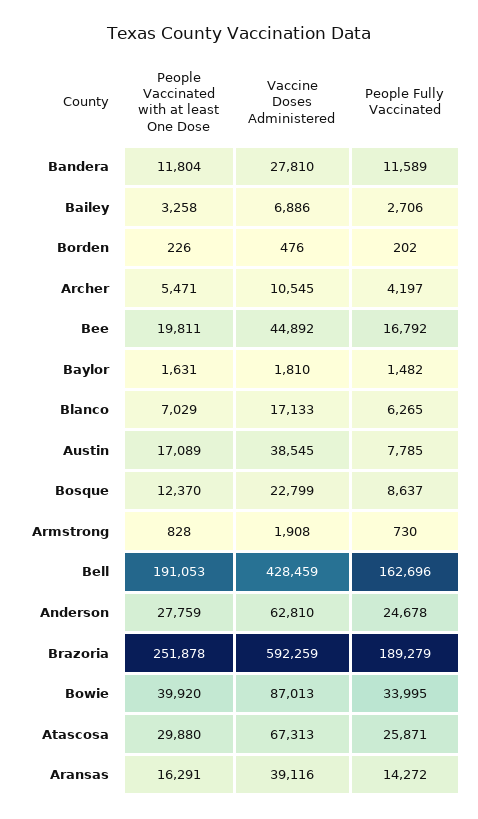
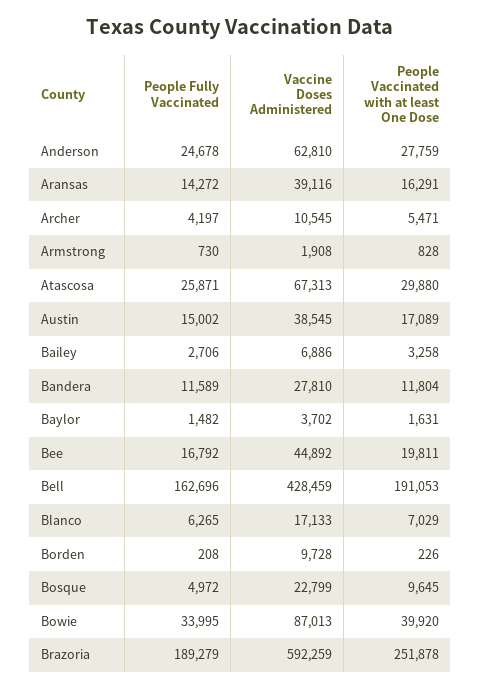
  {
    "People Vaccinated with at least One Dose": {
      "Bandera": 11804,
      "Bailey": 3258,
      "Borden": 226,
      "Archer": 5471,
      "Bee": 19811,
      "Baylor": 1631,
      "Blanco": 7029,
      "Austin": 17089,
-     "Bosque": 12370,
+     "Bosque": 9645,
      "Armstrong": 828,
      "Bell": 191053,
      "Anderson": 27759,
      "Brazoria": 251878,
      "Bowie": 39920,
      "Atascosa": 29880,
      "Aransas": 16291
    },
    "Vaccine Doses Administered": {
      "Bandera": 27810,
      "Bailey": 6886,
-     "Borden": 476,
+     "Borden": 9728,
      "Archer": 10545,
      "Bee": 44892,
-     "Baylor": 1810,
+     "Baylor": 3702,
      "Blanco": 17133,
      "Austin": 38545,
      "Bosque": 22799,
      "Armstrong": 1908,
      "Bell": 428459,
      "Anderson": 62810,
      "Brazoria": 592259,
      "Bowie": 87013,
      "Atascosa": 67313,
      "Aransas": 39116
    },
    "People Fully Vaccinated": {
      "Bandera": 11589,
      "Bailey": 2706,
-     "Borden": 202,
+     "Borden": 208,
      "Archer": 4197,
      "Bee": 16792,
      "Baylor": 1482,
      "Blanco": 6265,
-     "Austin": 7785,
+     "Austin": 15002,
-     "Bosque": 8637,
+     "Bosque": 4972,
      "Armstrong": 730,
      "Bell": 162696,
      "Anderson": 24678,
      "Brazoria": 189279,
      "Bowie": 33995,
      "Atascosa": 25871,
      "Aransas": 14272
    }
  }

